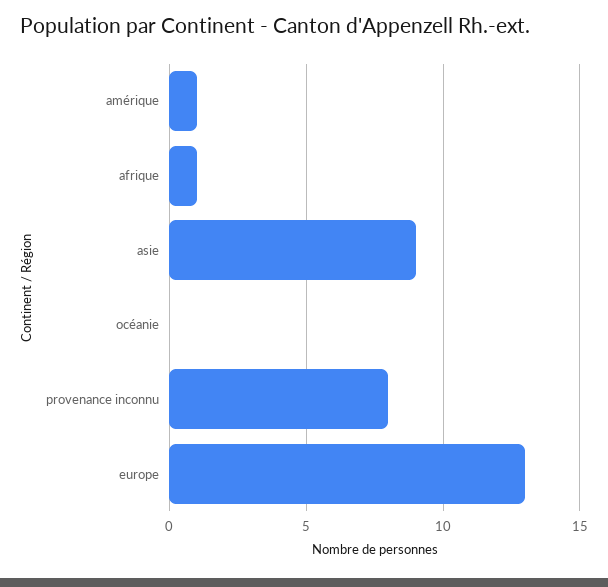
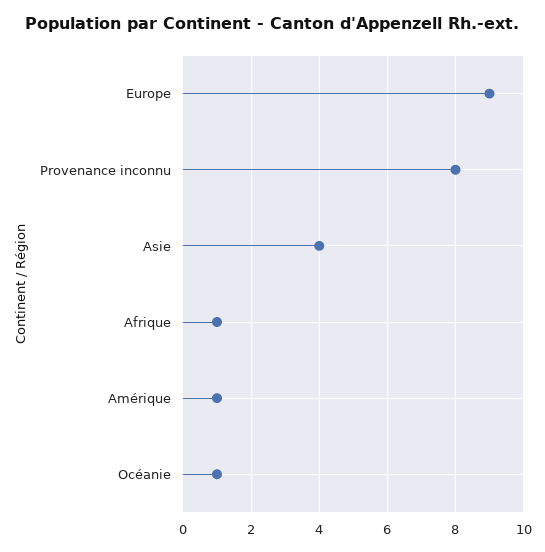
  {
    "amérique": 1,
    "afrique": 1,
-   "asie": 9,
+   "asie": 4,
-   "océanie": 0,
+   "océanie": 1,
    "provenance inconnu": 8,
-   "europe": 13
+   "europe": 9
  }

